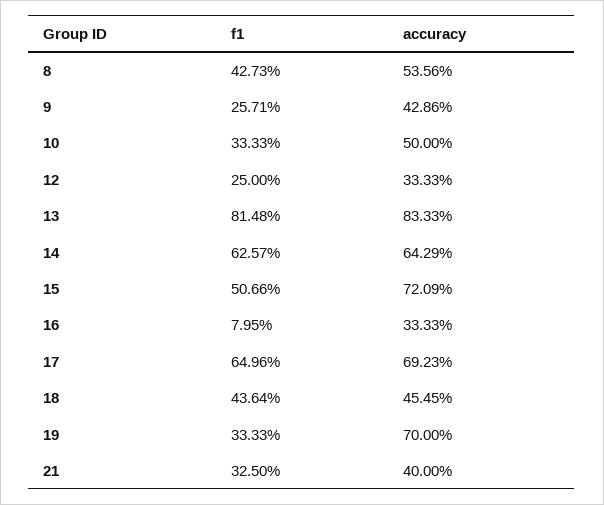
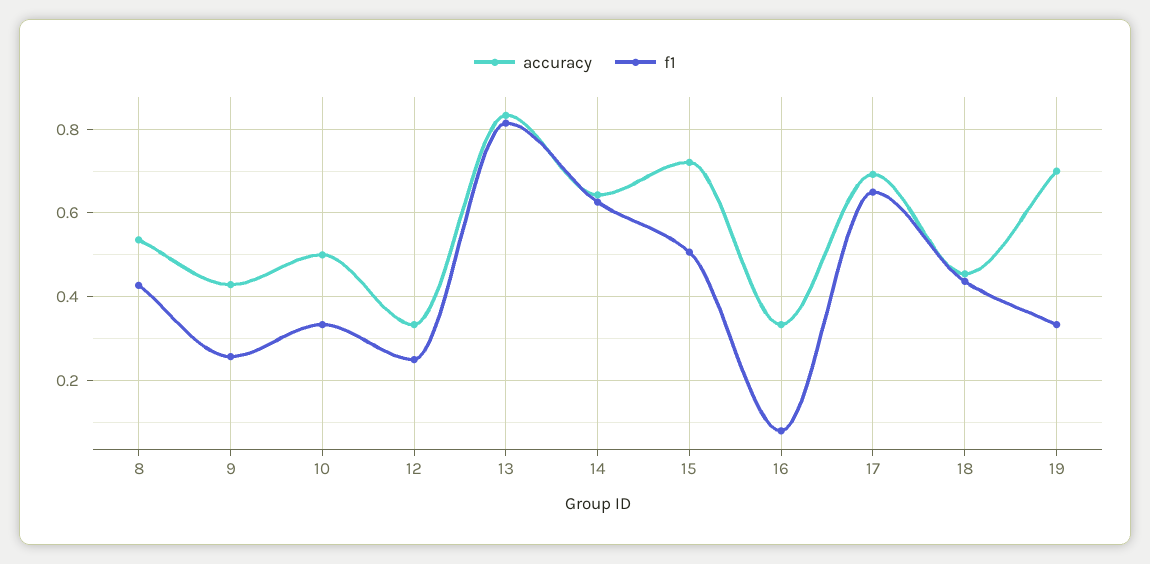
  {
    "f1": {
      "8": 0.4273,
      "9": 0.2571,
      "10": 0.3333,
      "12": 0.25,
      "13": 0.8148,
      "14": 0.6257,
      "15": 0.5066,
      "16": 0.0795,
      "17": 0.6496,
      "18": 0.4364,
-     "19": 0.3333,
+     "19": 0.3333
-     "21": 0.325
    },
    "accuracy": {
      "8": 0.5356,
      "9": 0.4286,
      "10": 0.5,
      "12": 0.3333,
      "13": 0.8333,
      "14": 0.6429,
      "15": 0.7209,
      "16": 0.3333,
      "17": 0.6923,
      "18": 0.4545,
-     "19": 0.7,
+     "19": 0.7
-     "21": 0.4
    }
  }

